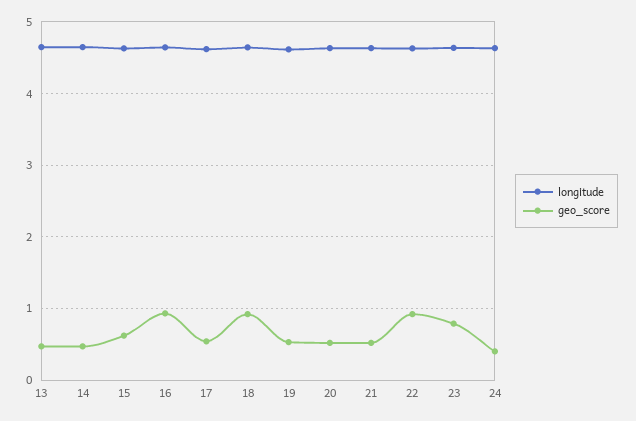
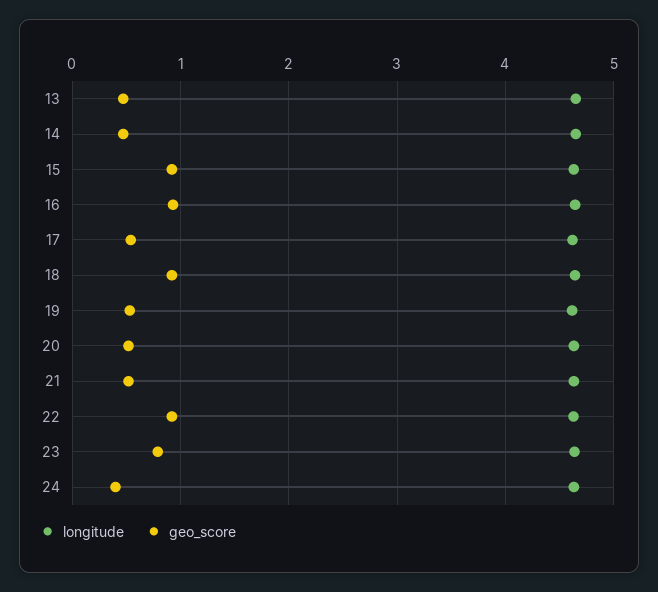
  {
    "longitude": {
      "13": 4.7,
      "14": 4.7,
      "15": 4.6,
      "16": 4.6,
      "17": 4.6,
      "18": 4.6,
      "19": 4.6,
      "20": 4.6,
      "21": 4.6,
      "22": 4.6,
      "23": 4.6,
      "24": 4.6
    },
    "geo_score": {
      "13": 0.5,
      "14": 0.5,
-     "15": 0.6,
+     "15": 0.9,
      "16": 0.9,
      "17": 0.5,
      "18": 0.9,
      "19": 0.5,
      "20": 0.5,
      "21": 0.5,
      "22": 0.9,
      "23": 0.8,
      "24": 0.4
    }
  }

